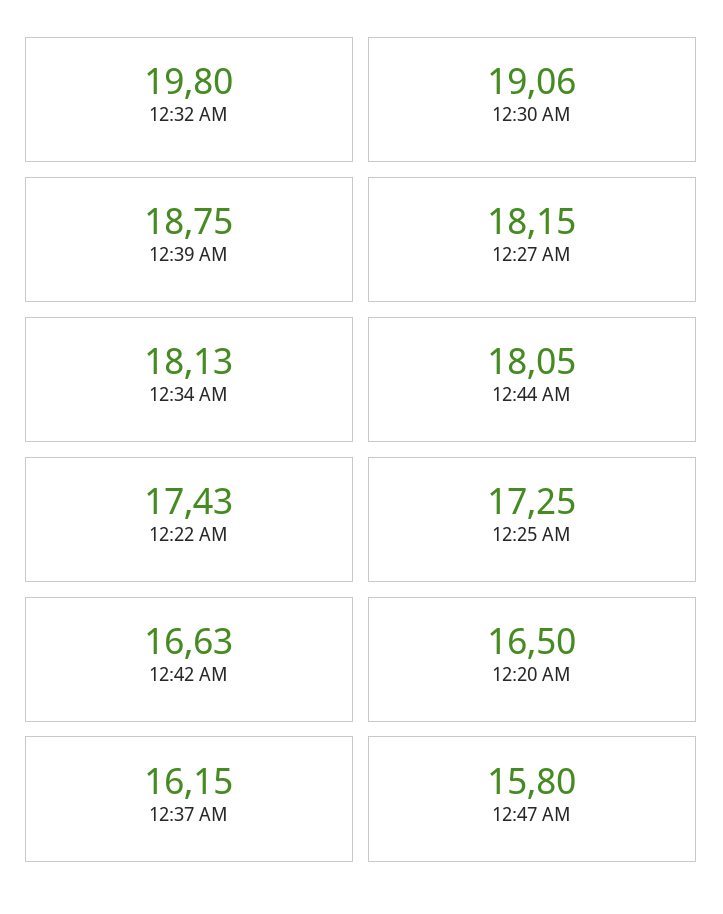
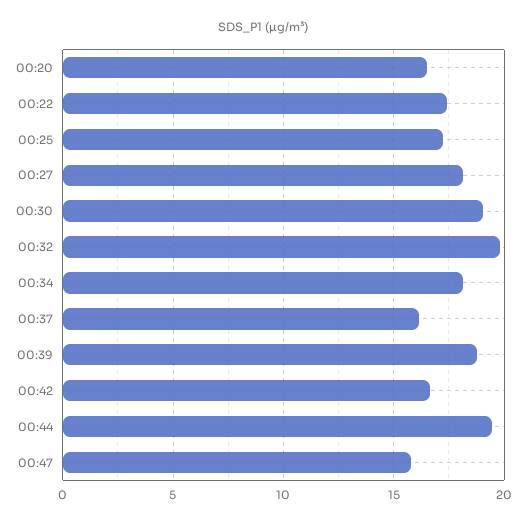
  {
    "12:32 AM": 19.8,
    "12:30 AM": 19.06,
    "12:39 AM": 18.75,
    "12:27 AM": 18.15,
    "12:34 AM": 18.13,
-   "12:44 AM": 18.05,
+   "12:44 AM": 19.5,
    "12:22 AM": 17.43,
    "12:25 AM": 17.25,
    "12:42 AM": 16.63,
    "12:20 AM": 16.5,
    "12:37 AM": 16.15,
    "12:47 AM": 15.8
  }

